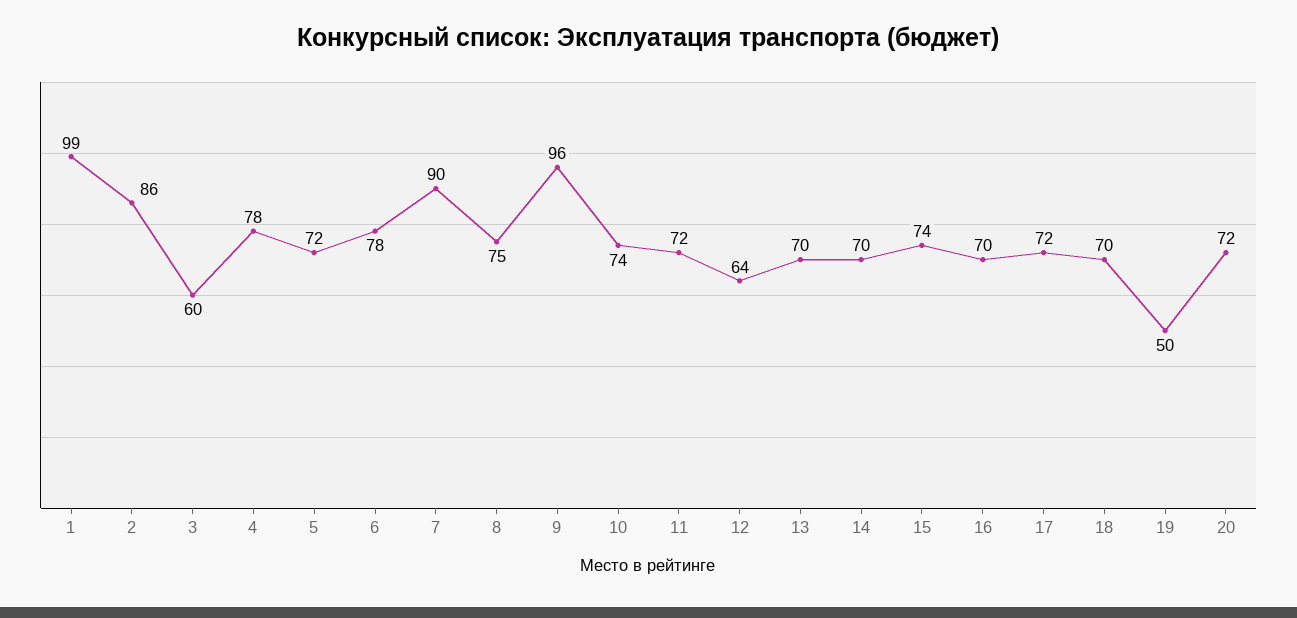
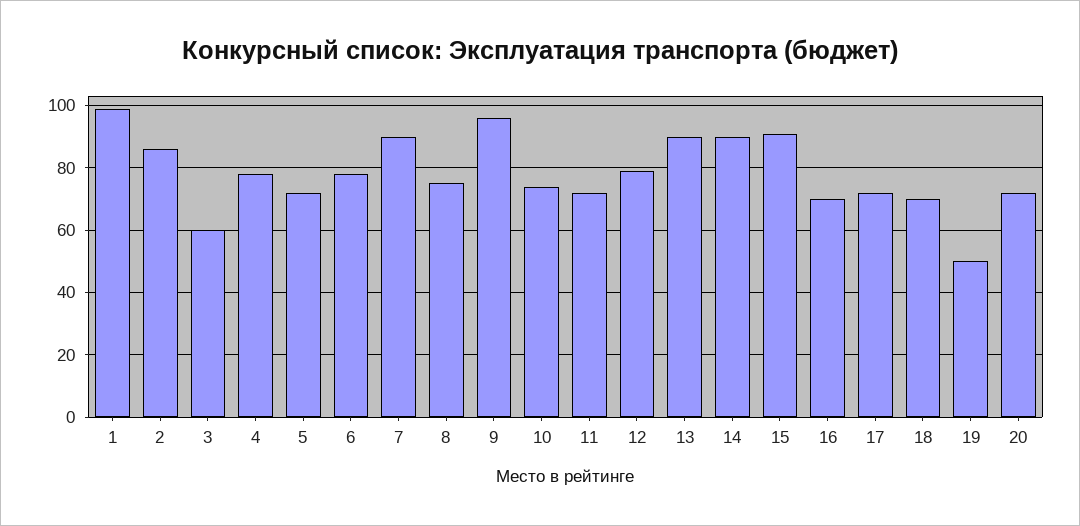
  {
    "1": 99,
    "2": 86,
    "3": 60,
    "4": 78,
    "5": 72,
    "6": 78,
    "7": 90,
    "8": 75,
    "9": 96,
    "10": 74,
    "11": 72,
-   "12": 64,
+   "12": 80,
-   "13": 70,
+   "13": 90,
-   "14": 70,
+   "14": 90,
-   "15": 74,
+   "15": 90,
    "16": 70,
    "17": 72,
    "18": 70,
    "19": 50,
    "20": 72
  }

